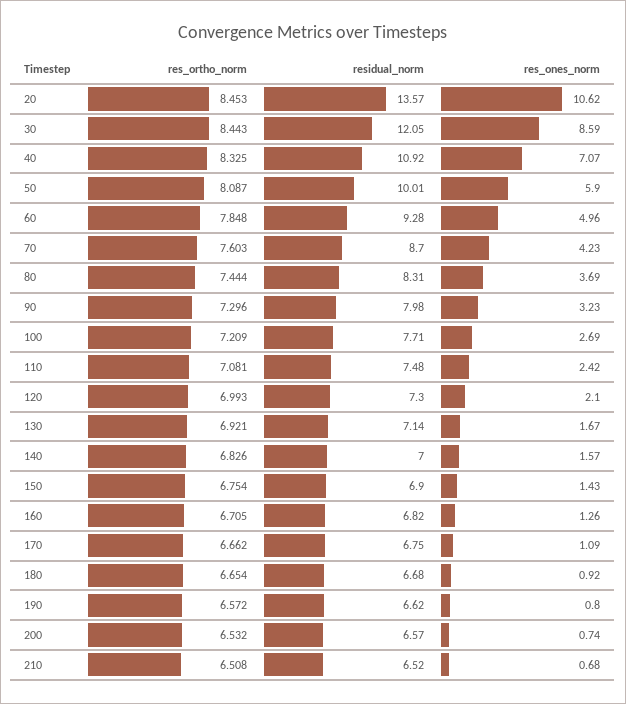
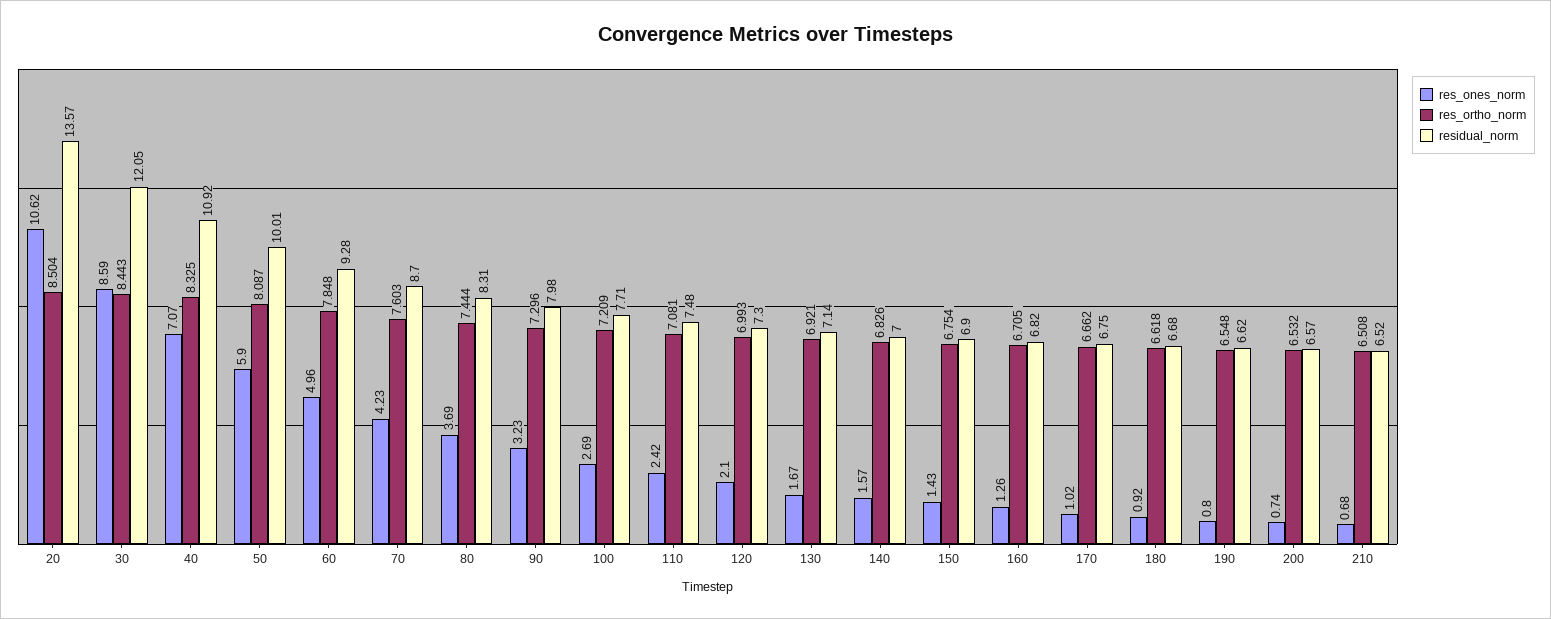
  {
    "res_ortho_norm": {
-     "20": 8.453,
+     "20": 8.504,
      "30": 8.443,
      "40": 8.325,
      "50": 8.087,
      "60": 7.848,
      "70": 7.603,
      "80": 7.444,
      "90": 7.296,
      "100": 7.209,
      "110": 7.081,
      "120": 6.993,
      "130": 6.921,
      "140": 6.826,
      "150": 6.754,
      "160": 6.705,
      "170": 6.662,
-     "180": 6.654,
+     "180": 6.618,
-     "190": 6.572,
+     "190": 6.548,
      "200": 6.532,
      "210": 6.508
    },
    "residual_norm": {
      "20": 13.57,
      "30": 12.05,
      "40": 10.92,
      "50": 10.01,
      "60": 9.28,
      "70": 8.7,
      "80": 8.31,
      "90": 7.98,
      "100": 7.71,
      "110": 7.48,
      "120": 7.3,
      "130": 7.14,
      "140": 7,
      "150": 6.9,
      "160": 6.82,
      "170": 6.75,
      "180": 6.68,
      "190": 6.62,
      "200": 6.57,
      "210": 6.52
    },
    "res_ones_norm": {
      "20": 10.62,
      "30": 8.59,
      "40": 7.07,
      "50": 5.9,
      "60": 4.96,
      "70": 4.23,
      "80": 3.69,
      "90": 3.23,
      "100": 2.69,
      "110": 2.42,
      "120": 2.1,
      "130": 1.67,
      "140": 1.57,
      "150": 1.43,
      "160": 1.26,
-     "170": 1.09,
+     "170": 1.02,
      "180": 0.92,
      "190": 0.8,
      "200": 0.74,
      "210": 0.68
    }
  }

